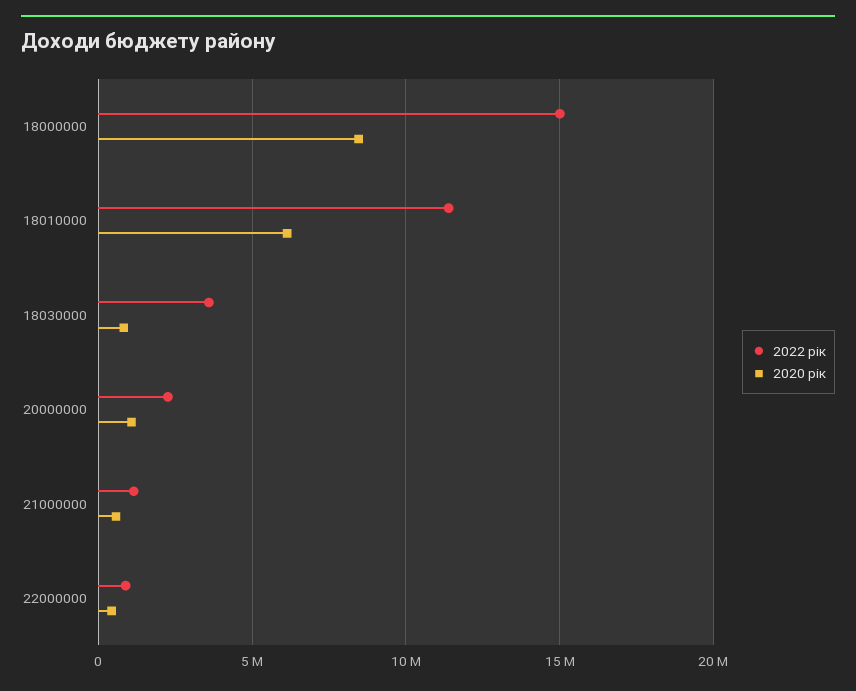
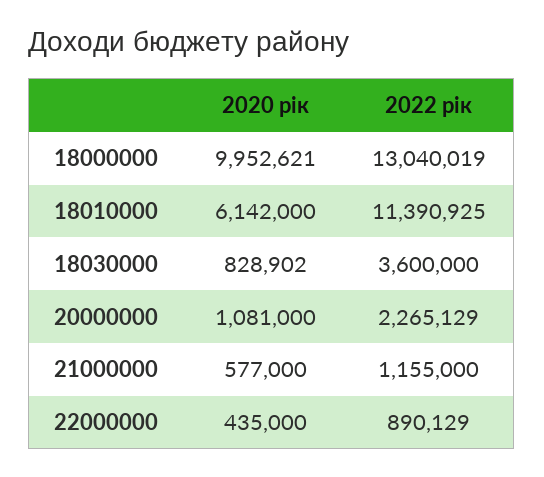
  {
    "2022 рік": {
-     "18000000": 15000000,
+     "18000000": 13040019,
      "18010000": 11390925,
      "18030000": 3600000,
      "20000000": 2265129,
      "21000000": 1155000,
      "22000000": 890129
    },
    "2020 рік": {
-     "18000000": 8500000,
+     "18000000": 9952621,
      "18010000": 6142000,
      "18030000": 828902,
      "20000000": 1081000,
      "21000000": 577000,
      "22000000": 435000
    }
  }

